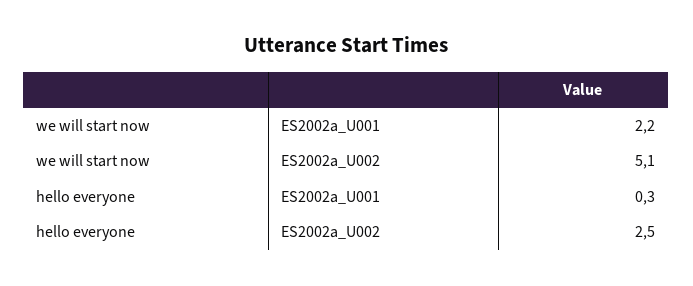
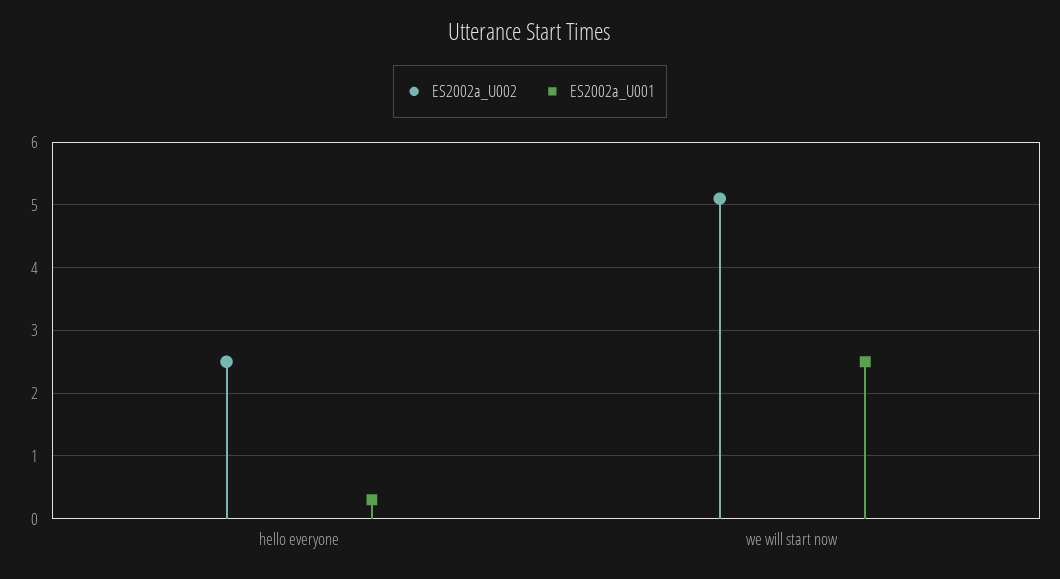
  {
    "ES2002a_U001": {
-     "we will start now": 2.2,
+     "we will start now": 2.5,
      "hello everyone": 0.3
    },
    "ES2002a_U002": {
      "we will start now": 5.1,
      "hello everyone": 2.5
    }
  }

